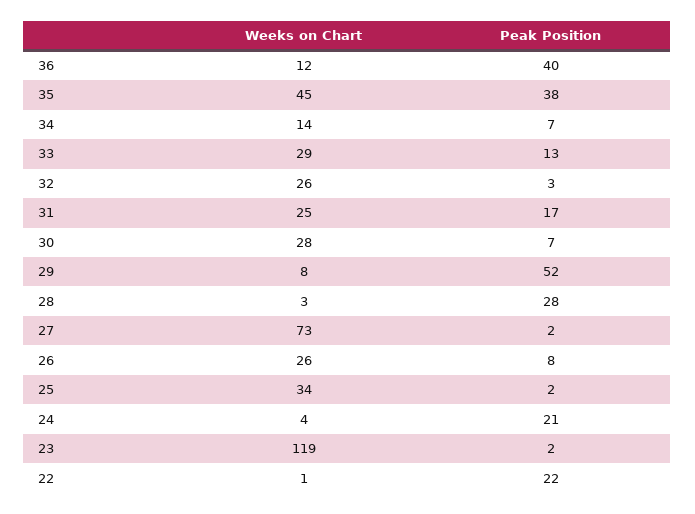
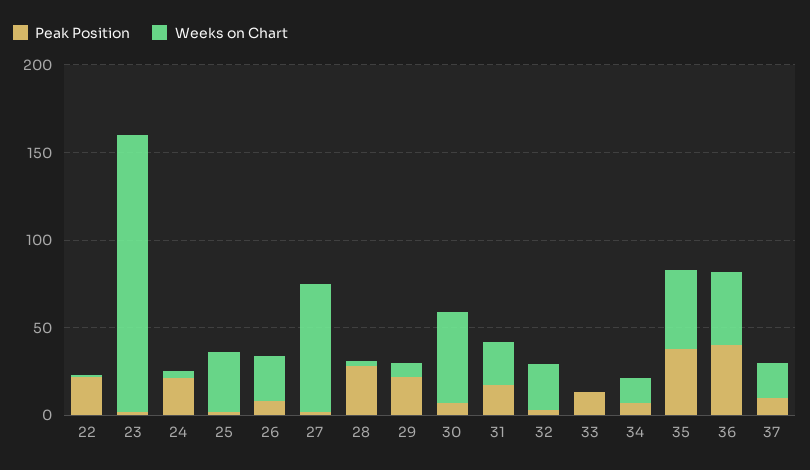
  {
    "Weeks on Chart": {
-     "36": 12,
+     "36": 40,
      "35": 45,
      "34": 14,
-     "33": 29,
+     "33": 0,
      "32": 26,
      "31": 25,
-     "30": 28,
+     "30": 50,
      "29": 8,
      "28": 3,
      "27": 73,
      "26": 26,
      "25": 34,
      "24": 4,
-     "23": 119,
+     "23": 160,
-     "22": 1
+     "22": 1,
+     "37": 20
    },
    "Peak Position": {
      "36": 40,
      "35": 38,
      "34": 7,
      "33": 13,
      "32": 3,
      "31": 17,
      "30": 7,
-     "29": 52,
+     "29": 20,
      "28": 28,
      "27": 2,
      "26": 8,
      "25": 2,
      "24": 21,
      "23": 2,
-     "22": 22
+     "22": 22,
+     "37": 10
    }
  }

